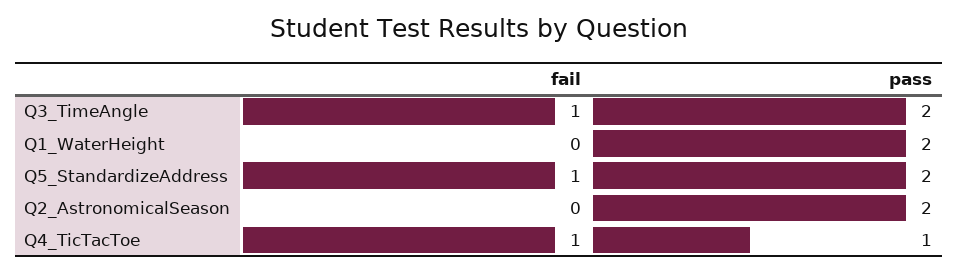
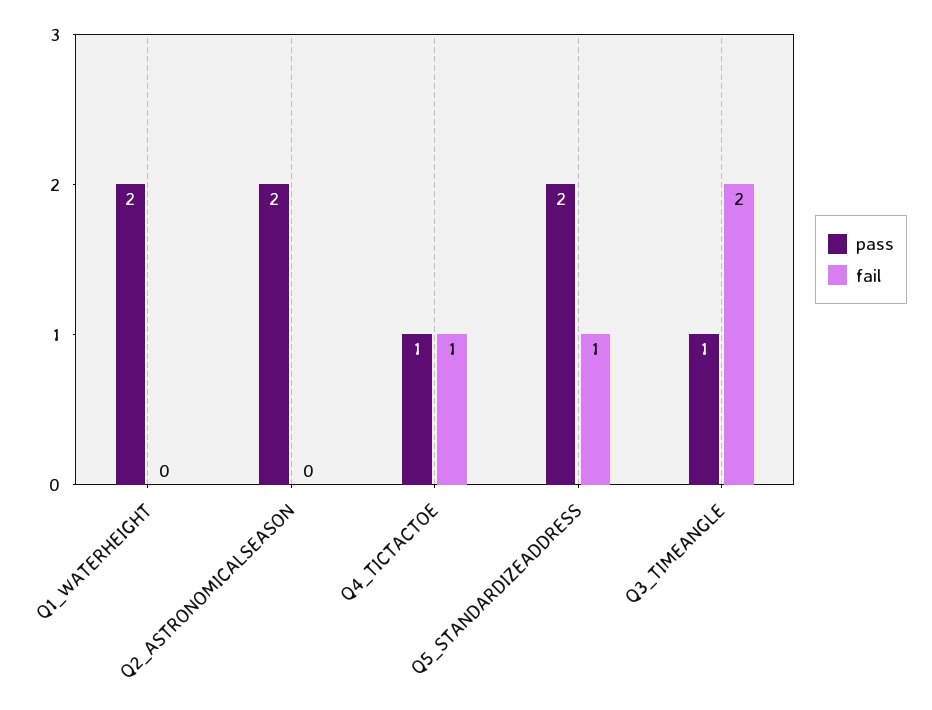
  {
    "fail": {
-     "Q3_TimeAngle": 1,
+     "Q3_TimeAngle": 2,
      "Q1_WaterHeight": 0,
      "Q5_StandardizeAddress": 1,
      "Q2_AstronomicalSeason": 0,
      "Q4_TicTacToe": 1
    },
    "pass": {
-     "Q3_TimeAngle": 2,
+     "Q3_TimeAngle": 1,
      "Q1_WaterHeight": 2,
      "Q5_StandardizeAddress": 2,
      "Q2_AstronomicalSeason": 2,
      "Q4_TicTacToe": 1
    }
  }

